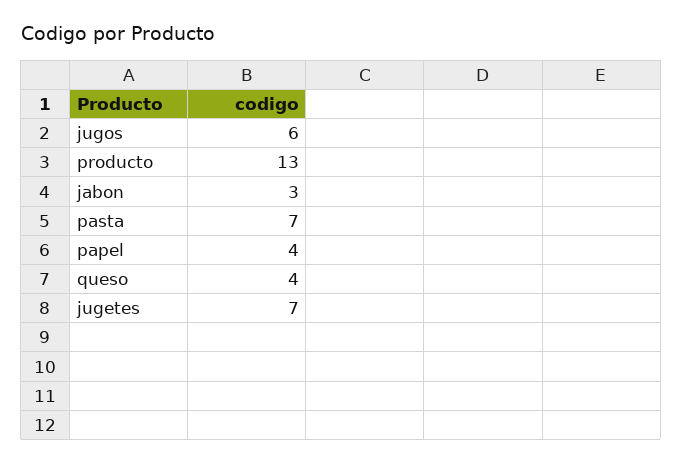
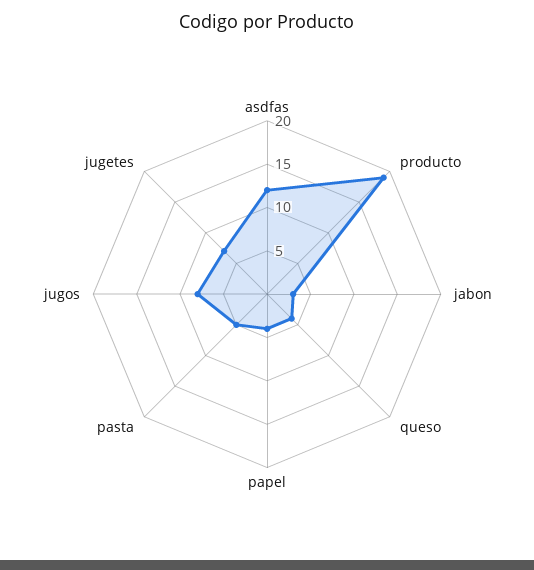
  {
-   "jugos": 6,
+   "jugos": 8,
-   "producto": 13,
+   "producto": 19,
    "jabon": 3,
-   "pasta": 7,
+   "pasta": 5,
    "papel": 4,
    "queso": 4,
-   "jugetes": 7
+   "jugetes": 7,
+   "asdfas": 12
  }

